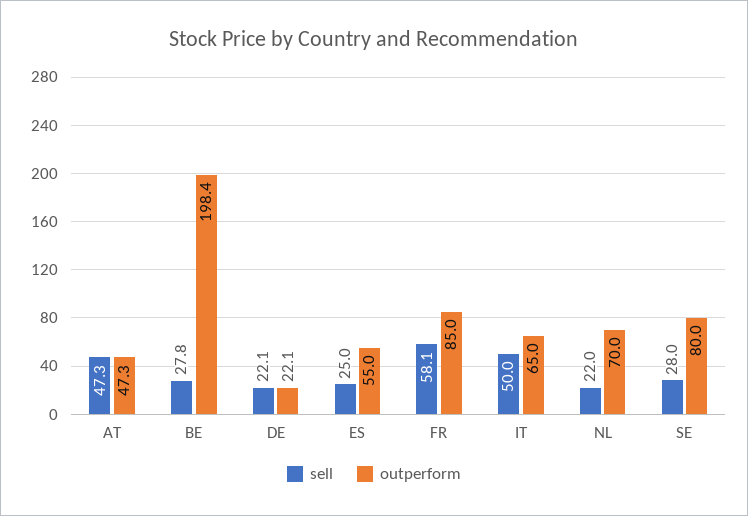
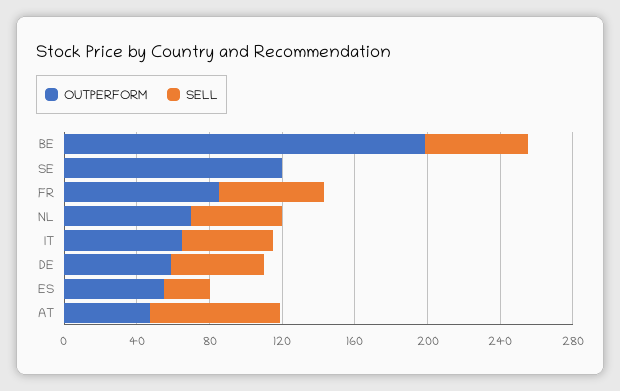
  {
    "sell": {
-     "AT": 47.3,
+     "AT": 70,
-     "BE": 27.8,
+     "BE": 60,
-     "DE": 22.1,
+     "DE": 50,
      "ES": 25,
      "FR": 58.1,
      "IT": 50,
-     "NL": 22,
+     "NL": 50,
-     "SE": 28
+     "SE": 0
    },
    "outperform": {
      "AT": 47.3,
      "BE": 198.4,
-     "DE": 22.1,
+     "DE": 60,
      "ES": 55,
      "FR": 85,
      "IT": 65,
      "NL": 70,
-     "SE": 80
+     "SE": 120
    }
  }

